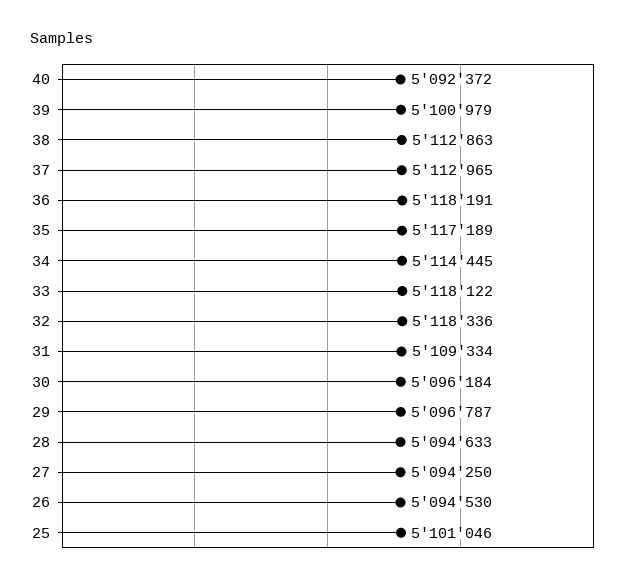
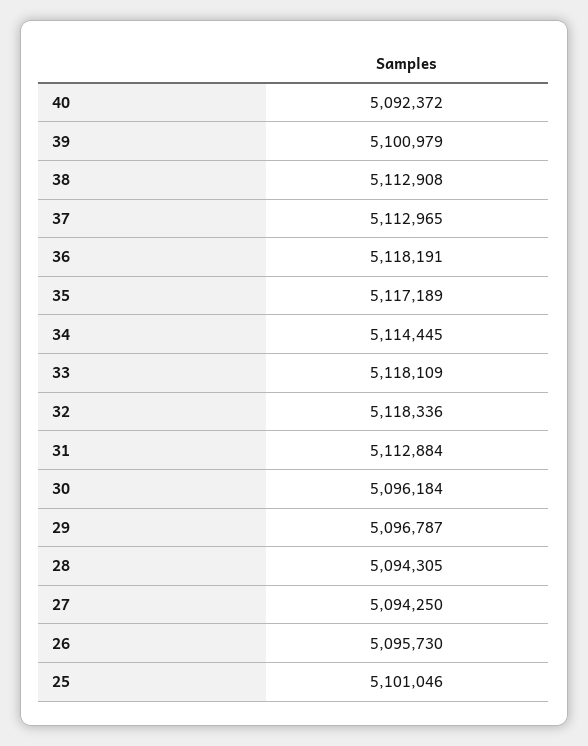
  {
    "40": 5092372,
    "39": 5100979,
-   "38": 5112863,
+   "38": 5112908,
    "37": 5112965,
    "36": 5118191,
    "35": 5117189,
    "34": 5114445,
-   "33": 5118122,
+   "33": 5118109,
    "32": 5118336,
-   "31": 5109334,
+   "31": 5112884,
    "30": 5096184,
    "29": 5096787,
-   "28": 5094633,
+   "28": 5094305,
    "27": 5094250,
-   "26": 5094530,
+   "26": 5095730,
    "25": 5101046
  }

